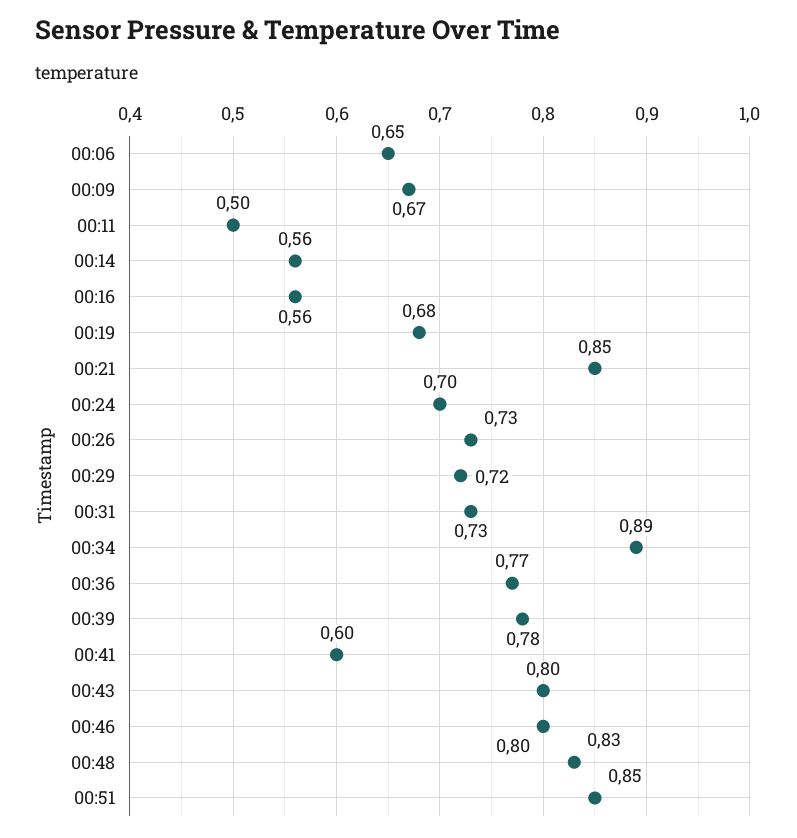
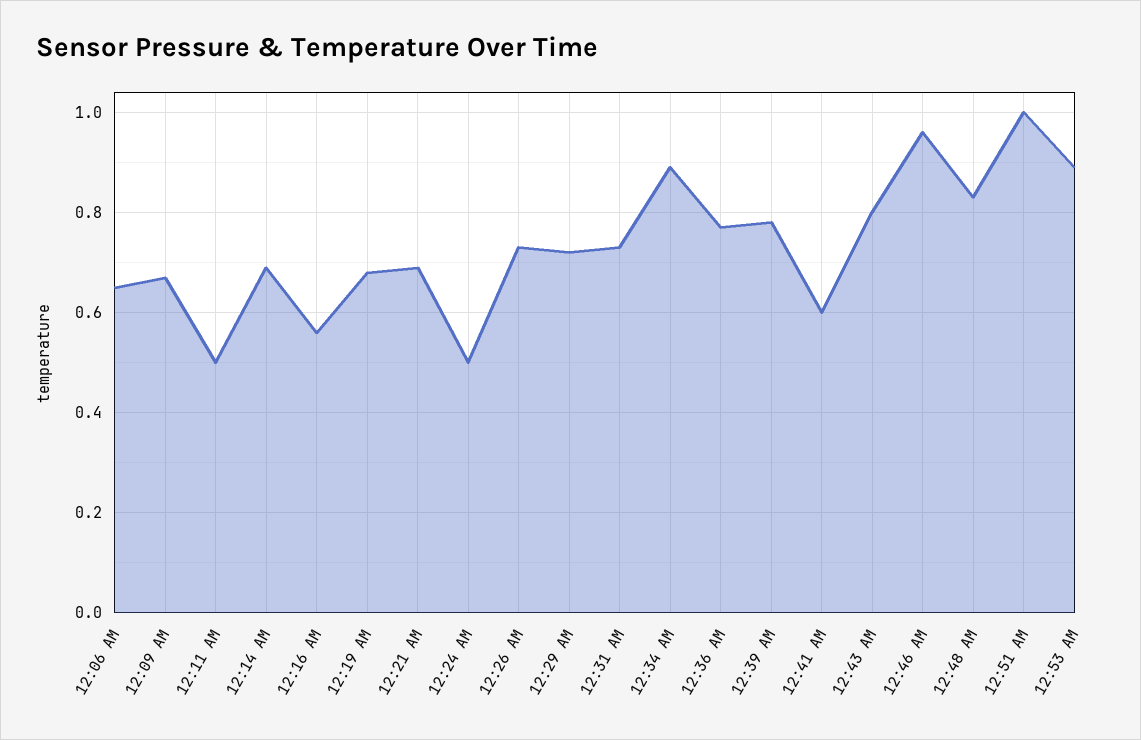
  {
    "00:06": 0.65,
    "00:09": 0.67,
    "00:11": 0.5,
-   "00:14": 0.56,
+   "00:14": 0.7,
    "00:16": 0.56,
    "00:19": 0.68,
-   "00:21": 0.85,
+   "00:21": 0.7,
-   "00:24": 0.7,
+   "00:24": 0.5,
    "00:26": 0.73,
    "00:29": 0.72,
    "00:31": 0.73,
    "00:34": 0.89,
    "00:36": 0.77,
    "00:39": 0.78,
    "00:41": 0.6,
    "00:43": 0.8,
-   "00:46": 0.8,
+   "00:46": 0.95,
    "00:48": 0.83,
-   "00:51": 0.85
+   "00:51": 1,
+   "12:53 AM": 0.9
  }

